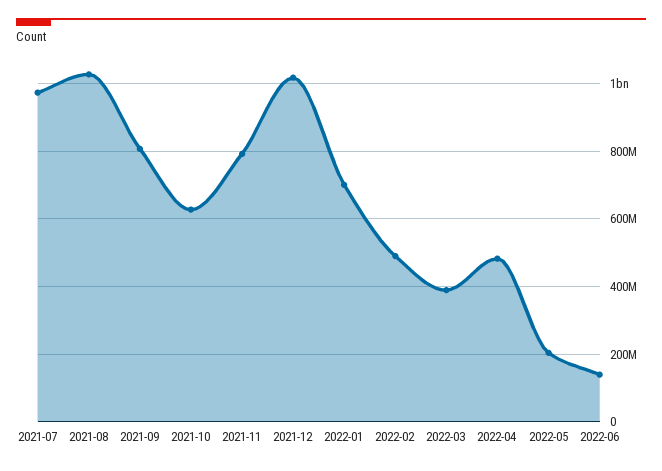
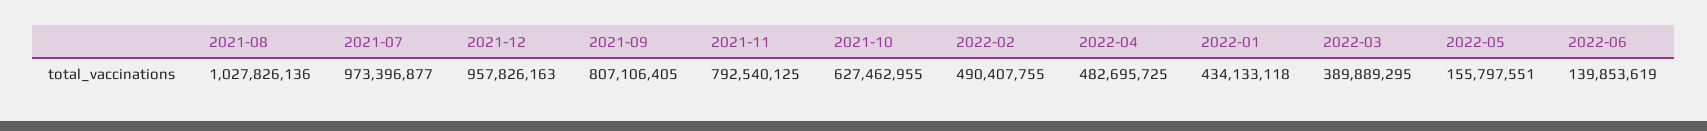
  {
    "2021-07": 973396877,
    "2021-08": 1027826136,
    "2021-09": 807106405,
    "2021-10": 627462955,
    "2021-11": 792540125,
-   "2021-12": 1020000000,
+   "2021-12": 957826163,
-   "2022-01": 700000000,
+   "2022-01": 434133118,
    "2022-02": 490407755,
    "2022-03": 389889295,
    "2022-04": 482695725,
-   "2022-05": 200000000,
+   "2022-05": 155797551,
    "2022-06": 139853619
  }

